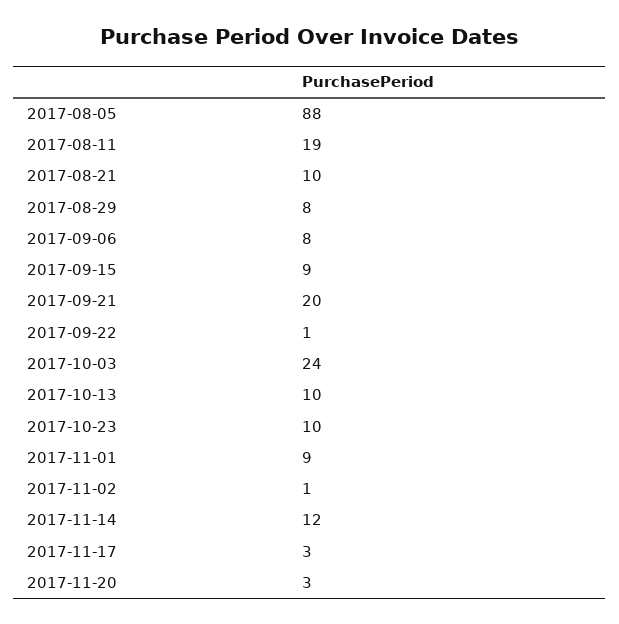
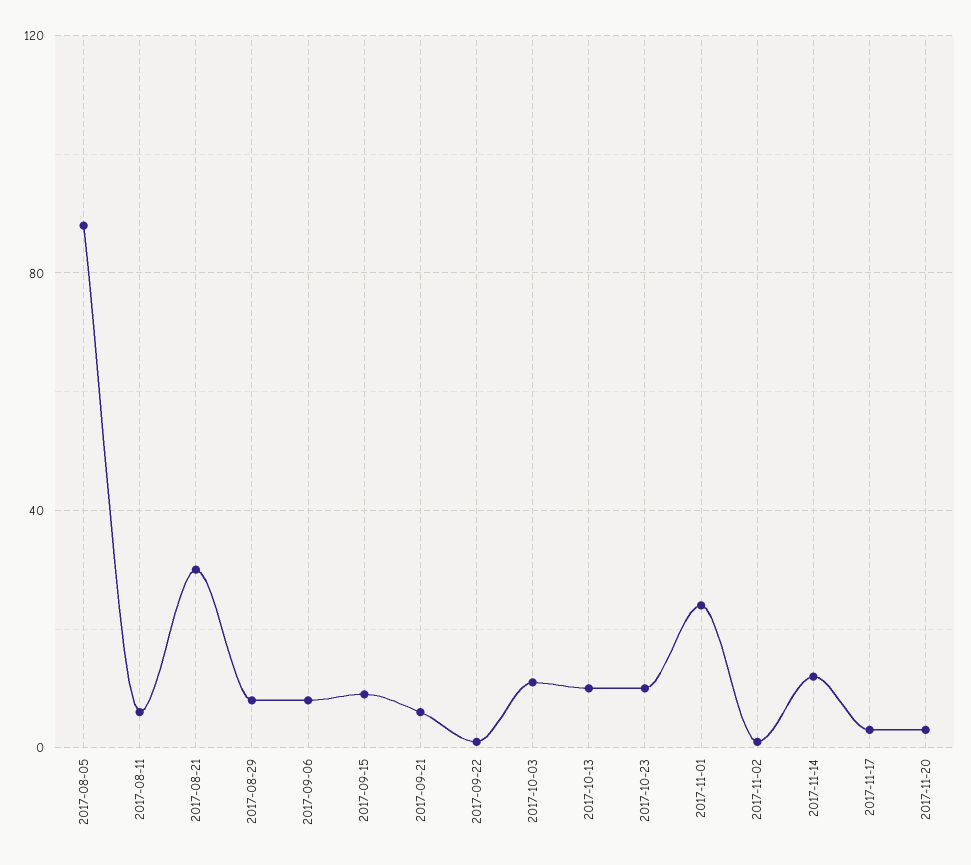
  {
    "2017-08-05": 88,
-   "2017-08-11": 19,
+   "2017-08-11": 5,
-   "2017-08-21": 10,
+   "2017-08-21": 30,
    "2017-08-29": 8,
    "2017-09-06": 8,
    "2017-09-15": 9,
-   "2017-09-21": 20,
+   "2017-09-21": 5,
    "2017-09-22": 1,
-   "2017-10-03": 24,
+   "2017-10-03": 10,
    "2017-10-13": 10,
    "2017-10-23": 10,
-   "2017-11-01": 9,
+   "2017-11-01": 25,
    "2017-11-02": 1,
    "2017-11-14": 12,
    "2017-11-17": 3,
    "2017-11-20": 3
  }

